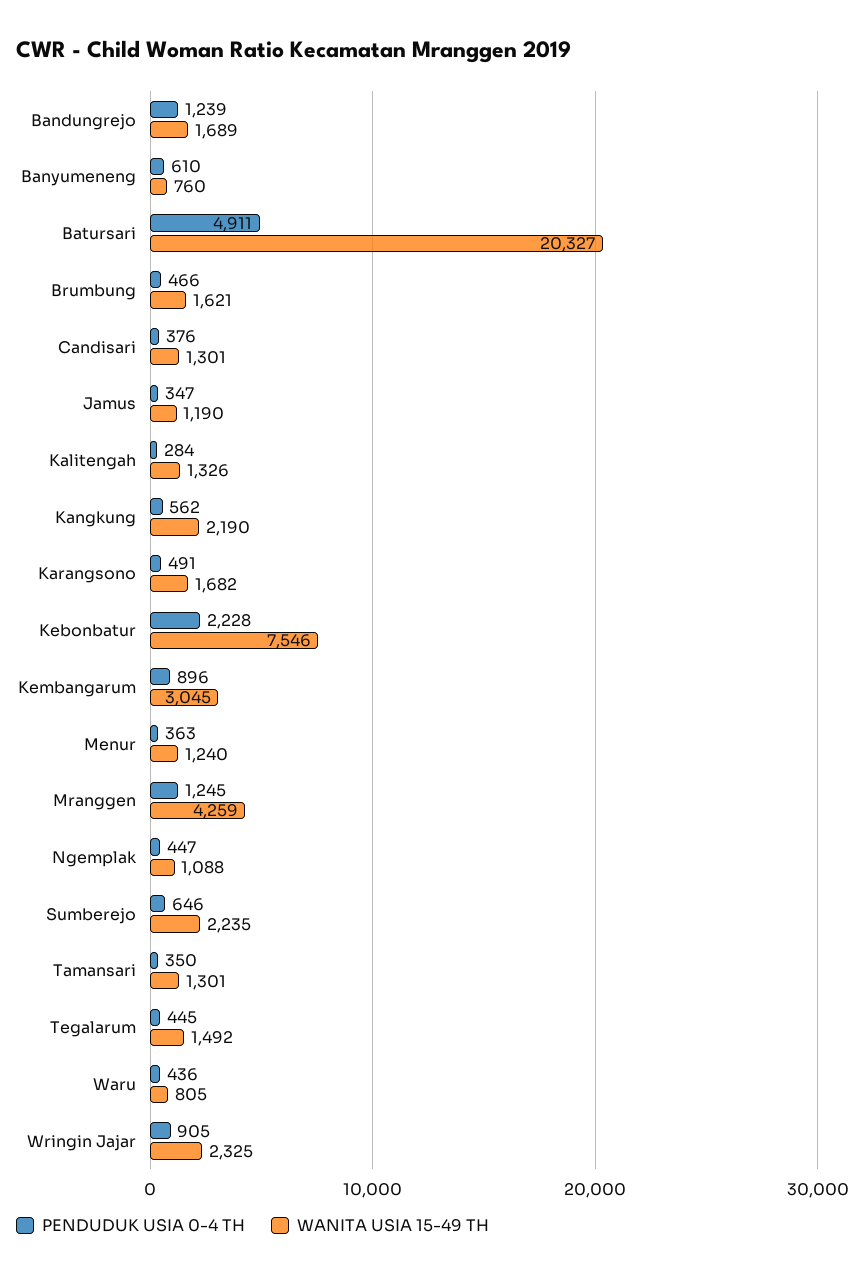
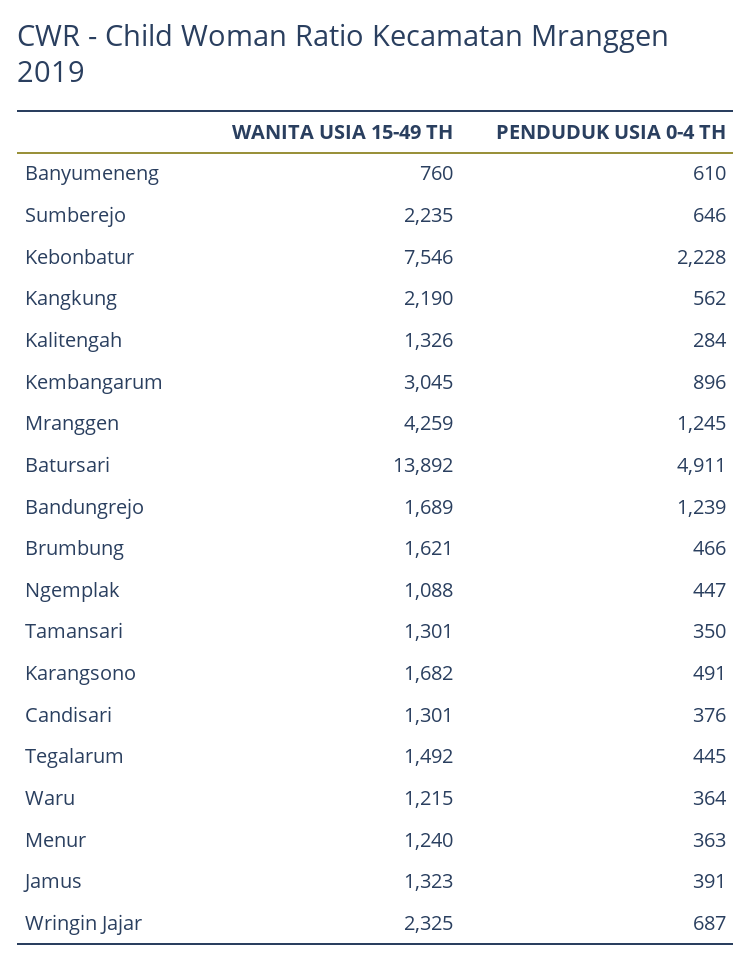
  {
    "PENDUDUK USIA 0-4 TH": {
      "Bandungrejo": 1239,
      "Banyumeneng": 610,
      "Batursari": 4911,
      "Brumbung": 466,
      "Candisari": 376,
-     "Jamus": 347,
+     "Jamus": 391,
      "Kalitengah": 284,
      "Kangkung": 562,
      "Karangsono": 491,
      "Kebonbatur": 2228,
      "Kembangarum": 896,
      "Menur": 363,
      "Mranggen": 1245,
      "Ngemplak": 447,
      "Sumberejo": 646,
      "Tamansari": 350,
      "Tegalarum": 445,
-     "Waru": 436,
+     "Waru": 364,
-     "Wringin Jajar": 905
+     "Wringin Jajar": 687
    },
    "WANITA USIA 15-49 TH": {
      "Bandungrejo": 1689,
      "Banyumeneng": 760,
-     "Batursari": 20327,
+     "Batursari": 13892,
      "Brumbung": 1621,
      "Candisari": 1301,
-     "Jamus": 1190,
+     "Jamus": 1323,
      "Kalitengah": 1326,
      "Kangkung": 2190,
      "Karangsono": 1682,
      "Kebonbatur": 7546,
      "Kembangarum": 3045,
      "Menur": 1240,
      "Mranggen": 4259,
      "Ngemplak": 1088,
      "Sumberejo": 2235,
      "Tamansari": 1301,
      "Tegalarum": 1492,
-     "Waru": 805,
+     "Waru": 1215,
      "Wringin Jajar": 2325
    }
  }

